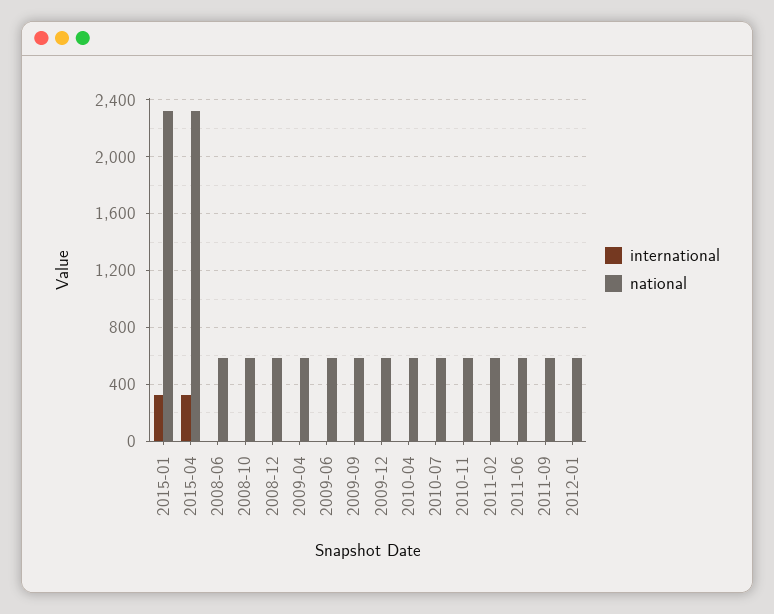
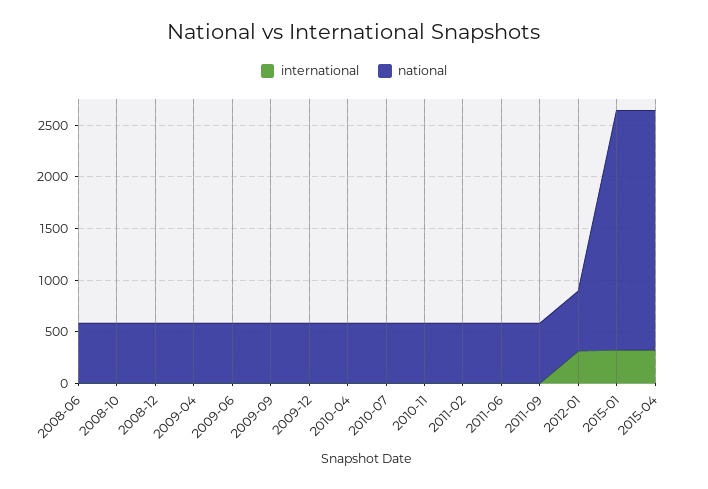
  {
    "international": {
      "2015-01": 300,
      "2015-04": 300,
      "2008-06": 0,
      "2008-10": 0,
      "2008-12": 0,
      "2009-04": 0,
      "2009-06": 0,
      "2009-09": 0,
      "2009-12": 0,
      "2010-04": 0,
      "2010-07": 0,
      "2010-11": 0,
      "2011-02": 0,
      "2011-06": 0,
      "2011-09": 0,
-     "2012-01": 0
+     "2012-01": 300
    },
    "national": {
      "2015-01": 2300,
      "2015-04": 2300,
      "2008-06": 600,
      "2008-10": 600,
      "2008-12": 600,
      "2009-04": 600,
      "2009-06": 600,
      "2009-09": 600,
      "2009-12": 600,
      "2010-04": 600,
      "2010-07": 600,
      "2010-11": 600,
      "2011-02": 600,
      "2011-06": 600,
      "2011-09": 600,
      "2012-01": 600
    }
  }

